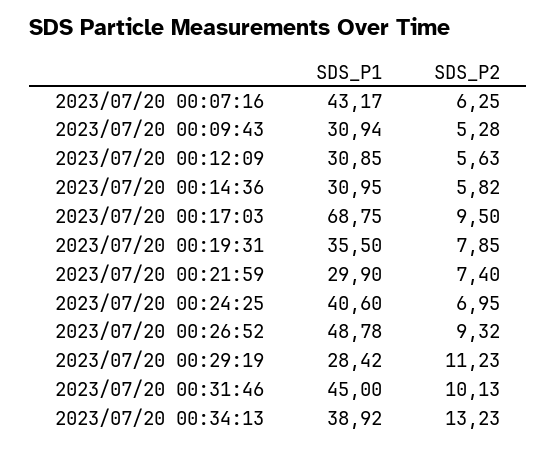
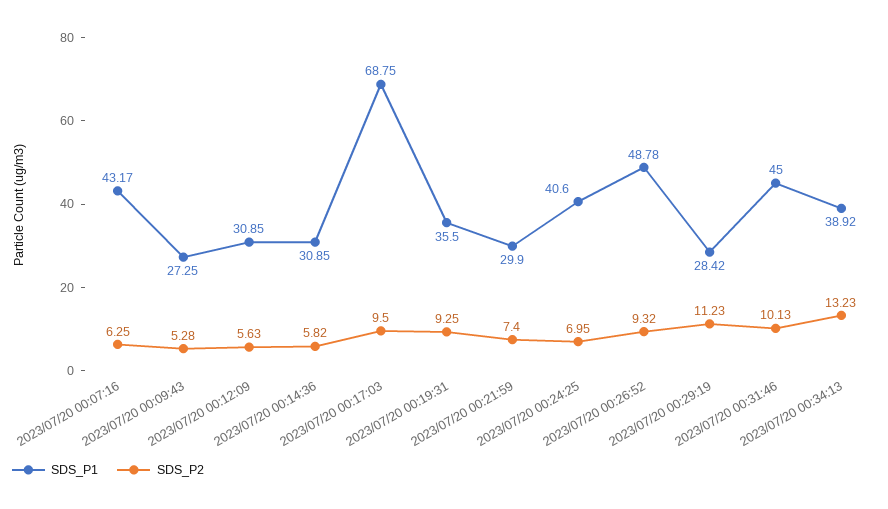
  {
    "SDS_P1": {
      "2023/07/20 00:07:16": 43.17,
-     "2023/07/20 00:09:43": 30.94,
+     "2023/07/20 00:09:43": 27.25,
      "2023/07/20 00:12:09": 30.85,
-     "2023/07/20 00:14:36": 30.95,
+     "2023/07/20 00:14:36": 30.85,
      "2023/07/20 00:17:03": 68.75,
      "2023/07/20 00:19:31": 35.5,
      "2023/07/20 00:21:59": 29.9,
      "2023/07/20 00:24:25": 40.6,
      "2023/07/20 00:26:52": 48.78,
      "2023/07/20 00:29:19": 28.42,
      "2023/07/20 00:31:46": 45,
      "2023/07/20 00:34:13": 38.92
    },
    "SDS_P2": {
      "2023/07/20 00:07:16": 6.25,
      "2023/07/20 00:09:43": 5.28,
      "2023/07/20 00:12:09": 5.63,
      "2023/07/20 00:14:36": 5.82,
      "2023/07/20 00:17:03": 9.5,
-     "2023/07/20 00:19:31": 7.85,
+     "2023/07/20 00:19:31": 9.25,
      "2023/07/20 00:21:59": 7.4,
      "2023/07/20 00:24:25": 6.95,
      "2023/07/20 00:26:52": 9.32,
      "2023/07/20 00:29:19": 11.23,
      "2023/07/20 00:31:46": 10.13,
      "2023/07/20 00:34:13": 13.23
    }
  }

